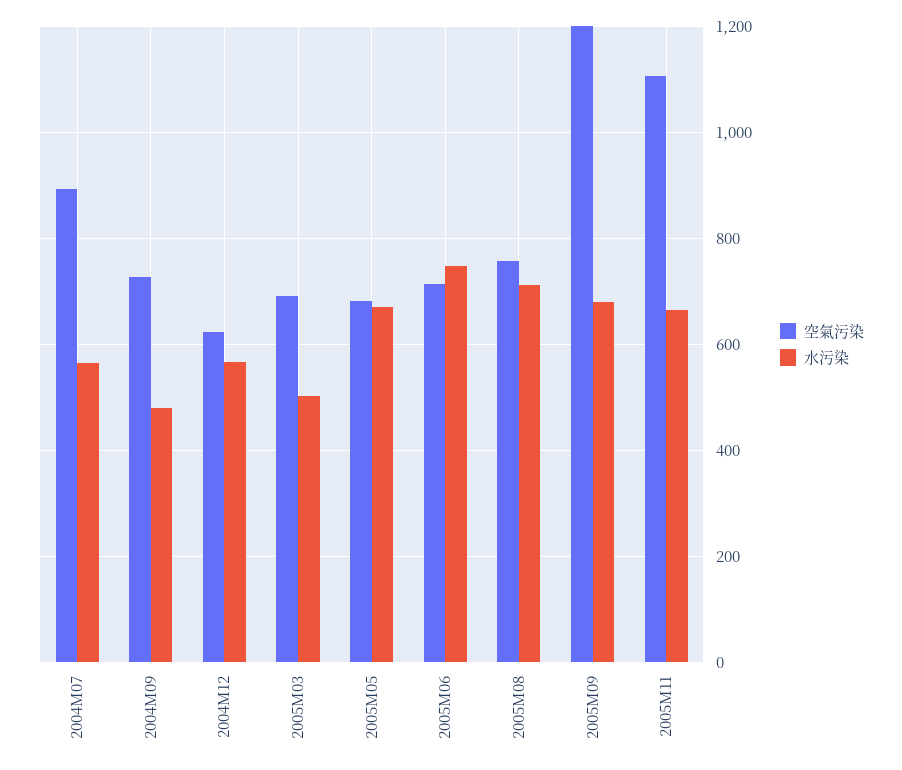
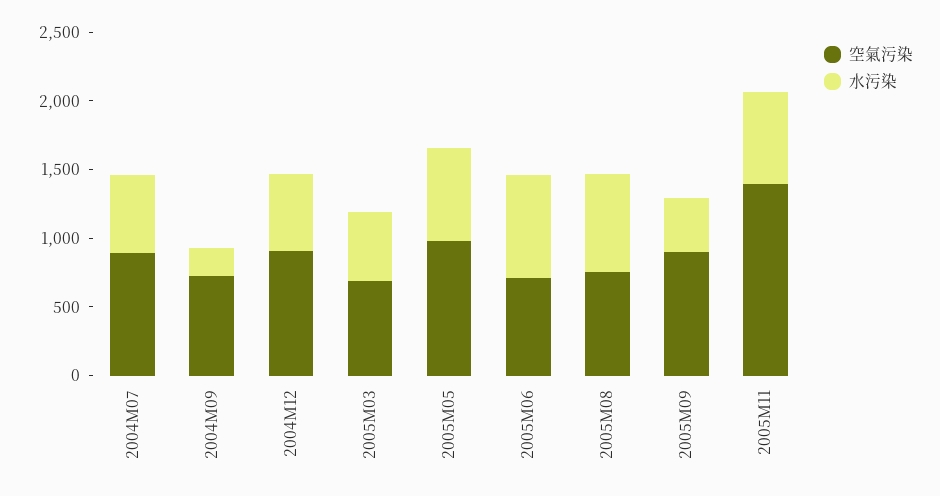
  {
    "空氣污染": {
      "2004M07": 900,
      "2004M09": 720,
-     "2004M12": 620,
+     "2004M12": 900,
      "2005M03": 700,
-     "2005M05": 680,
+     "2005M05": 1000,
      "2005M06": 720,
      "2005M08": 760,
-     "2005M09": 1200,
+     "2005M09": 900,
-     "2005M11": 1100
+     "2005M11": 1400
    },
    "水污染": {
      "2004M07": 560,
-     "2004M09": 480,
+     "2004M09": 200,
      "2004M12": 560,
      "2005M03": 500,
      "2005M05": 680,
      "2005M06": 740,
      "2005M08": 720,
-     "2005M09": 680,
+     "2005M09": 400,
      "2005M11": 660
    }
  }

